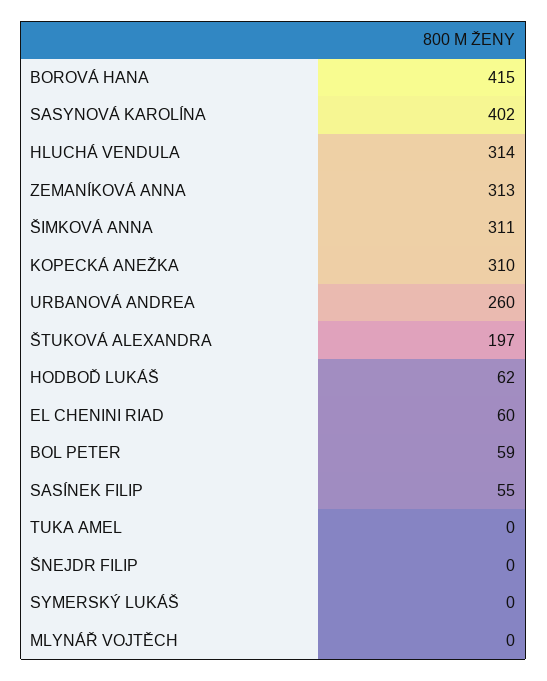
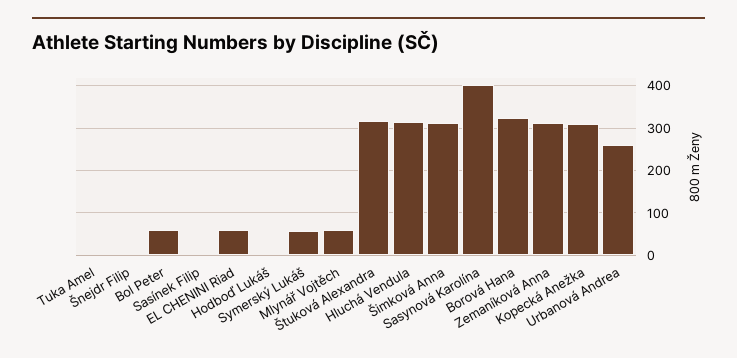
  {
-   "BOROVÁ HANA": 415,
+   "BOROVÁ HANA": 320,
    "SASYNOVÁ KAROLÍNA": 402,
    "HLUCHÁ VENDULA": 314,
    "ZEMANÍKOVÁ ANNA": 313,
    "ŠIMKOVÁ ANNA": 311,
    "KOPECKÁ ANEŽKA": 310,
    "URBANOVÁ ANDREA": 260,
-   "ŠTUKOVÁ ALEXANDRA": 197,
+   "ŠTUKOVÁ ALEXANDRA": 320,
-   "HODBOĎ LUKÁŠ": 62,
+   "HODBOĎ LUKÁŠ": 0,
    "EL CHENINI RIAD": 60,
    "BOL PETER": 59,
-   "SASÍNEK FILIP": 55,
+   "SASÍNEK FILIP": 0,
    "TUKA AMEL": 0,
    "ŠNEJDR FILIP": 0,
-   "SYMERSKÝ LUKÁŠ": 0,
+   "SYMERSKÝ LUKÁŠ": 60,
-   "MLYNÁŘ VOJTĚCH": 0
+   "MLYNÁŘ VOJTĚCH": 60
  }

